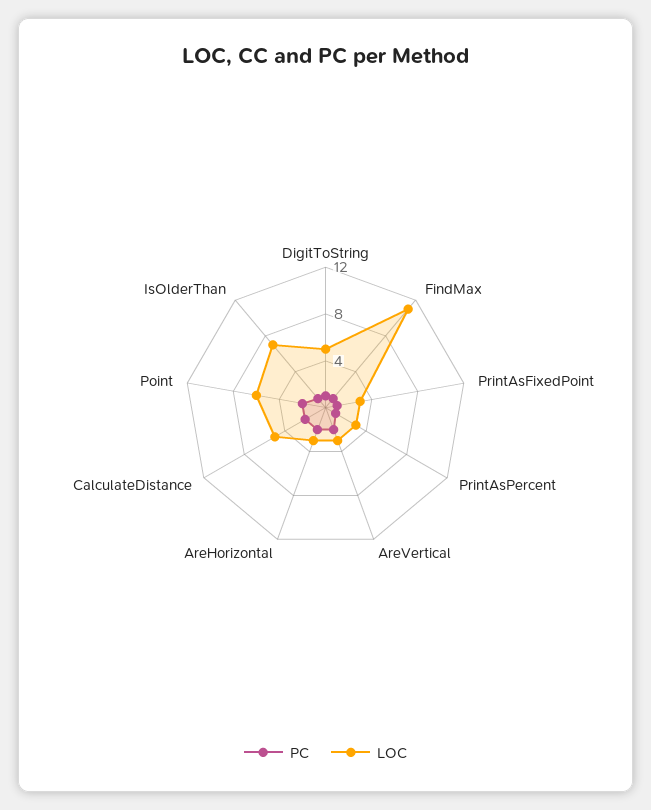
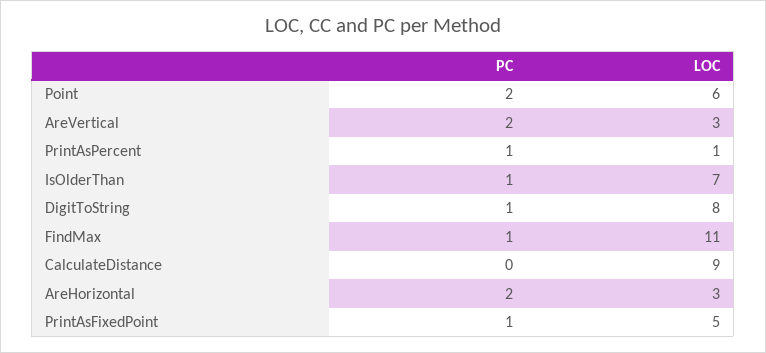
  {
    "PC": {
      "DigitToString": 1,
      "FindMax": 1,
      "PrintAsFixedPoint": 1,
      "PrintAsPercent": 1,
      "AreVertical": 2,
      "AreHorizontal": 2,
-     "CalculateDistance": 2,
+     "CalculateDistance": 0,
      "Point": 2,
      "IsOlderThan": 1
    },
    "LOC": {
-     "DigitToString": 5,
+     "DigitToString": 8,
      "FindMax": 11,
-     "PrintAsFixedPoint": 3,
+     "PrintAsFixedPoint": 5,
-     "PrintAsPercent": 3,
+     "PrintAsPercent": 1,
      "AreVertical": 3,
      "AreHorizontal": 3,
-     "CalculateDistance": 5,
+     "CalculateDistance": 9,
      "Point": 6,
      "IsOlderThan": 7
    }
  }

